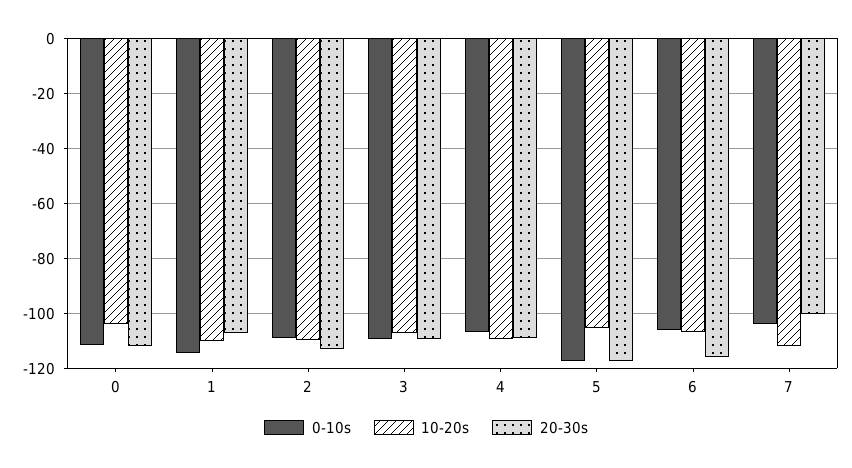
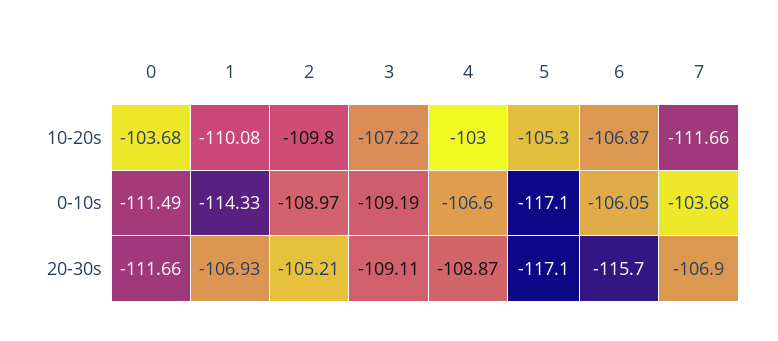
  {
    "0-10s": {
      "0": -111.49,
      "1": -114.33,
      "2": -108.97,
      "3": -109.19,
      "4": -106.6,
      "5": -117.1,
      "6": -106.05,
      "7": -103.68
    },
    "10-20s": {
      "0": -103.68,
      "1": -110.08,
      "2": -109.8,
      "3": -107.22,
-     "4": -110,
+     "4": -103,
      "5": -105.3,
      "6": -106.87,
      "7": -111.66
    },
    "20-30s": {
      "0": -111.66,
      "1": -106.93,
-     "2": -112.5,
+     "2": -105.21,
      "3": -109.11,
      "4": -108.87,
      "5": -117.1,
      "6": -115.7,
-     "7": -100
+     "7": -106.9
    }
  }

